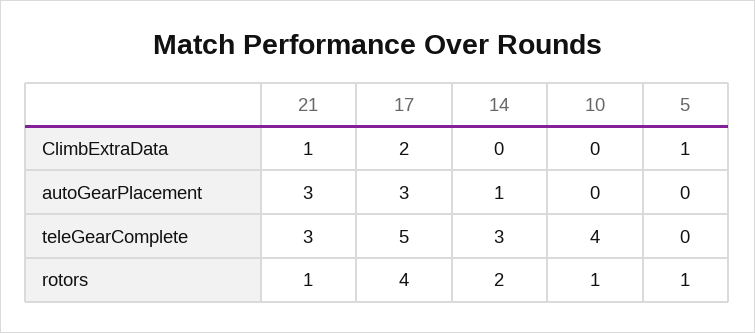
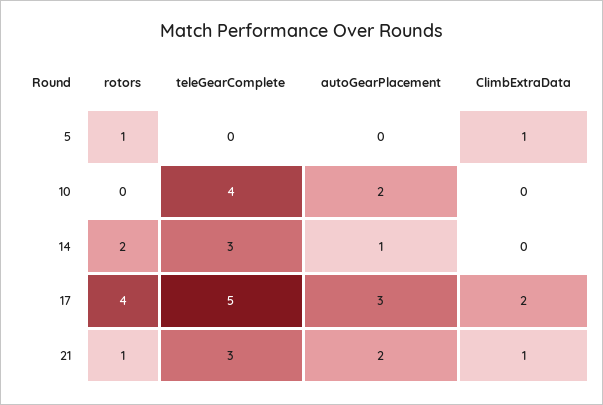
  {
    "21": {
      "ClimbExtraData": 1,
-     "autoGearPlacement": 3,
+     "autoGearPlacement": 2,
      "teleGearComplete": 3,
      "rotors": 1
    },
    "17": {
      "ClimbExtraData": 2,
      "autoGearPlacement": 3,
      "teleGearComplete": 5,
      "rotors": 4
    },
    "14": {
      "ClimbExtraData": 0,
      "autoGearPlacement": 1,
      "teleGearComplete": 3,
      "rotors": 2
    },
    "10": {
      "ClimbExtraData": 0,
-     "autoGearPlacement": 0,
+     "autoGearPlacement": 2,
      "teleGearComplete": 4,
-     "rotors": 1
+     "rotors": 0
    },
    "5": {
      "ClimbExtraData": 1,
      "autoGearPlacement": 0,
      "teleGearComplete": 0,
      "rotors": 1
    }
  }

